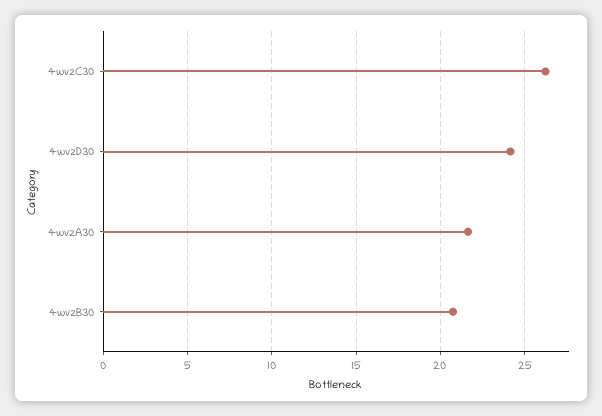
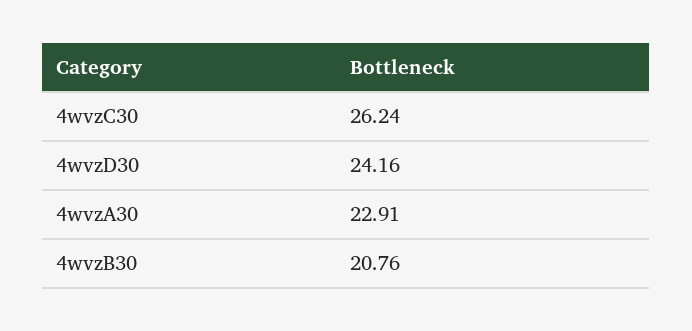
  {
    "4wvzC30": 26.24,
    "4wvzD30": 24.16,
-   "4wvzA30": 21.5,
+   "4wvzA30": 22.91,
    "4wvzB30": 20.76
  }

